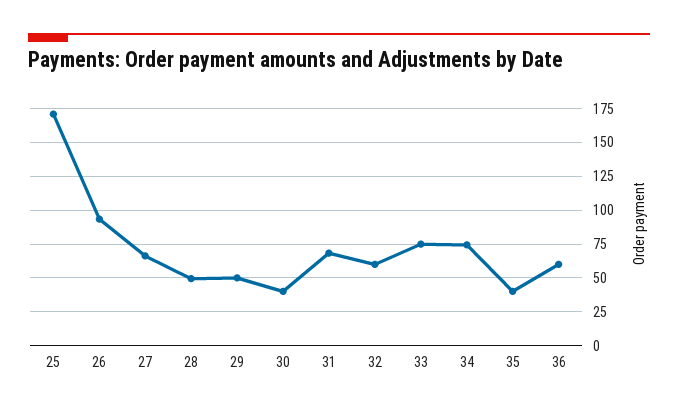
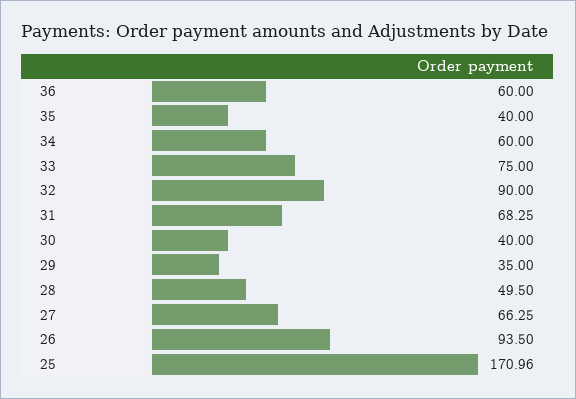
  {
    "25": 170.96,
    "26": 93.5,
    "27": 66.25,
    "28": 49.5,
-   "29": 50,
+   "29": 35,
    "30": 40,
    "31": 68.25,
-   "32": 60,
+   "32": 90,
    "33": 75,
-   "34": 75,
+   "34": 60,
    "35": 40,
    "36": 60
  }

